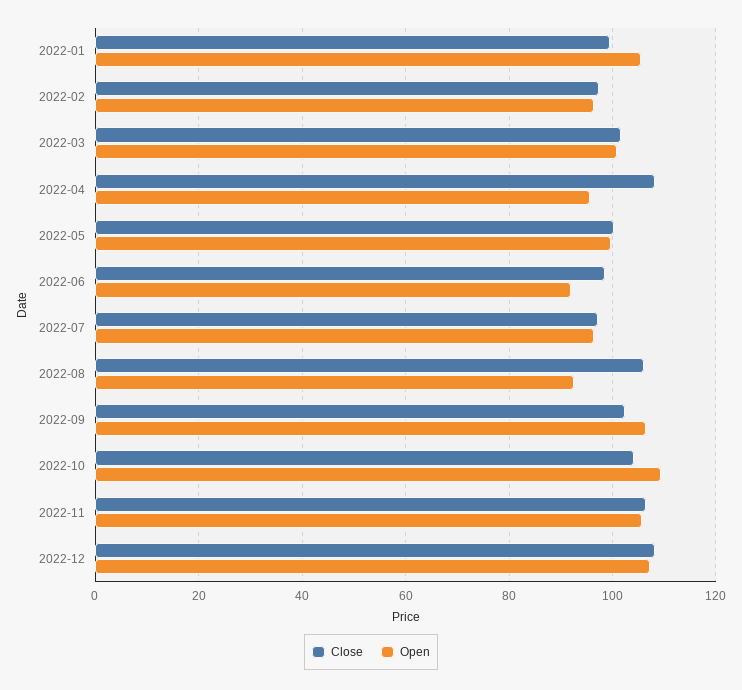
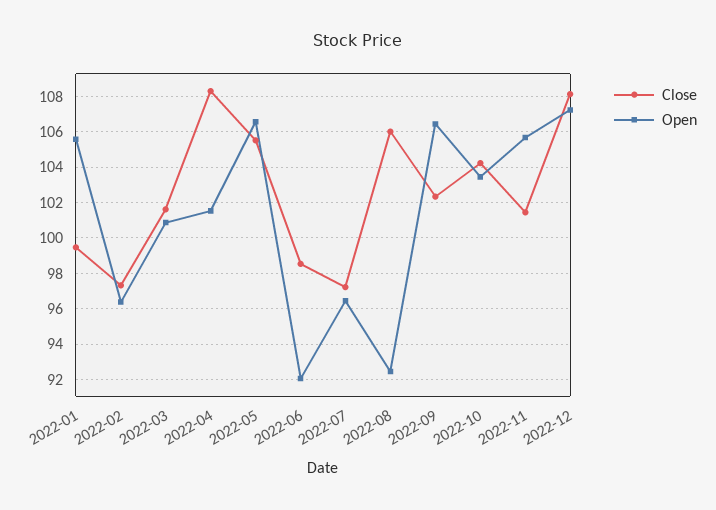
  {
    "Close": {
      "2022-01": 99.5,
      "2022-02": 97.5,
      "2022-03": 101.5,
      "2022-04": 108.5,
-     "2022-05": 100,
+     "2022-05": 105.5,
      "2022-06": 98.5,
      "2022-07": 97,
      "2022-08": 106,
      "2022-09": 102.5,
      "2022-10": 104,
-     "2022-11": 106,
+     "2022-11": 101.5,
      "2022-12": 108
    },
    "Open": {
      "2022-01": 105.5,
      "2022-02": 96.5,
      "2022-03": 101,
-     "2022-04": 96,
+     "2022-04": 101.5,
-     "2022-05": 100,
+     "2022-05": 106.5,
      "2022-06": 92,
      "2022-07": 96.5,
      "2022-08": 92.5,
      "2022-09": 106.5,
-     "2022-10": 110,
+     "2022-10": 103.5,
      "2022-11": 105.5,
      "2022-12": 107
    }
  }

